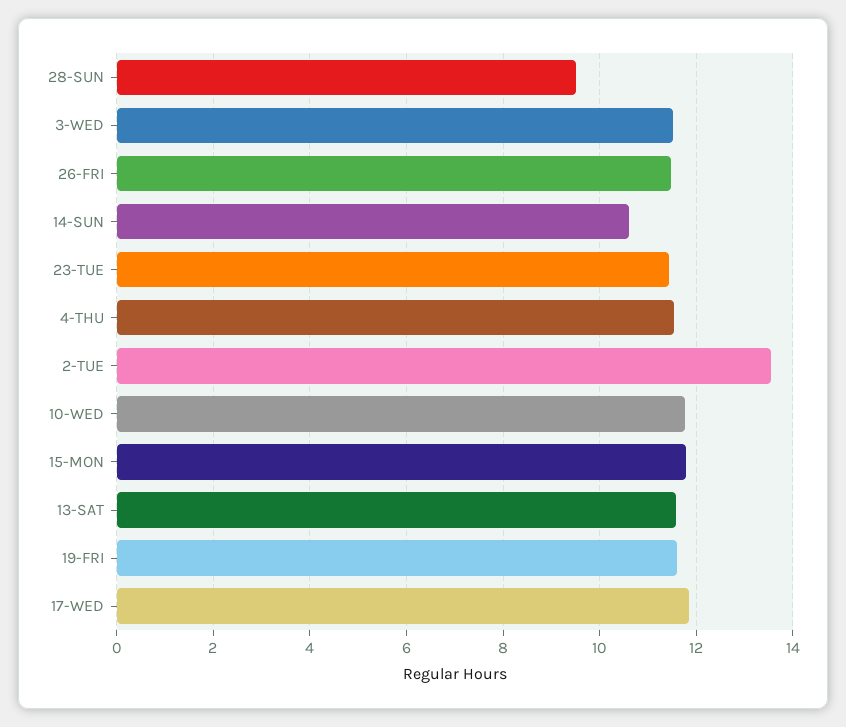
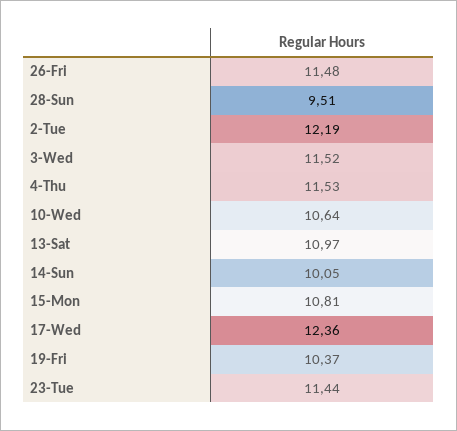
  {
    "28-SUN": 9.51,
    "3-WED": 11.52,
    "26-FRI": 11.48,
-   "14-SUN": 10.6,
+   "14-SUN": 10.05,
    "23-TUE": 11.44,
    "4-THU": 11.53,
-   "2-TUE": 13.6,
+   "2-TUE": 12.19,
-   "10-WED": 11.8,
+   "10-WED": 10.64,
-   "15-MON": 11.8,
+   "15-MON": 10.81,
-   "13-SAT": 11.6,
+   "13-SAT": 10.97,
-   "19-FRI": 11.6,
+   "19-FRI": 10.37,
-   "17-WED": 11.8
+   "17-WED": 12.36
  }

